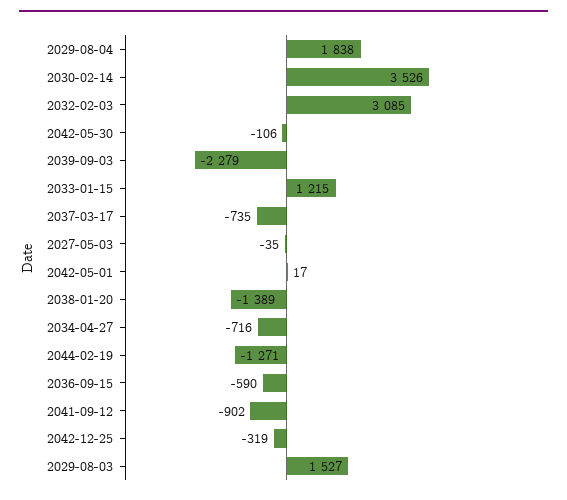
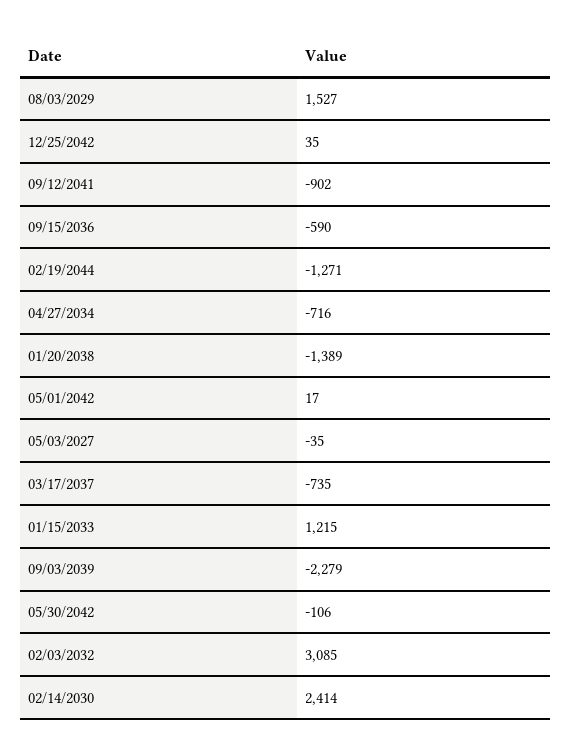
  {
-   "2029-08-04": 1838,
-   "2030-02-14": 3526,
+   "2030-02-14": 2414,
    "2032-02-03": 3085,
    "2042-05-30": -106,
    "2039-09-03": -2279,
    "2033-01-15": 1215,
    "2037-03-17": -735,
    "2027-05-03": -35,
    "2042-05-01": 17,
    "2038-01-20": -1389,
    "2034-04-27": -716,
    "2044-02-19": -1271,
    "2036-09-15": -590,
    "2041-09-12": -902,
-   "2042-12-25": -319,
+   "2042-12-25": 35,
    "2029-08-03": 1527
  }

